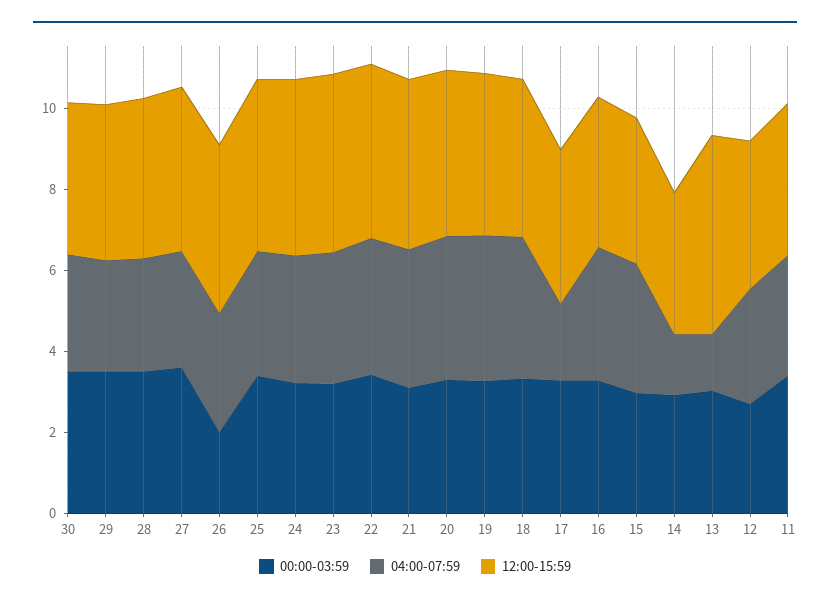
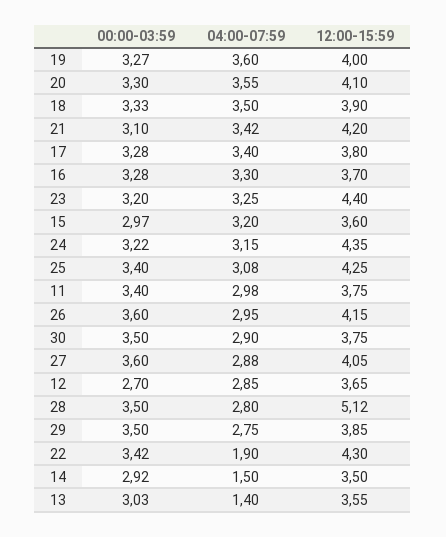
  {
    "00:00-03:59": {
      "30": 3.5,
      "29": 3.5,
      "28": 3.5,
      "27": 3.6,
-     "26": 2,
+     "26": 3.6,
      "25": 3.4,
      "24": 3.22,
      "23": 3.2,
      "22": 3.42,
      "21": 3.1,
      "20": 3.3,
      "19": 3.27,
      "18": 3.33,
      "17": 3.28,
      "16": 3.28,
      "15": 2.97,
      "14": 2.92,
      "13": 3.03,
      "12": 2.7,
      "11": 3.4
    },
    "04:00-07:59": {
      "30": 2.9,
      "29": 2.75,
      "28": 2.8,
      "27": 2.88,
      "26": 2.95,
      "25": 3.08,
      "24": 3.15,
      "23": 3.25,
-     "22": 3.5,
+     "22": 1.9,
      "21": 3.42,
      "20": 3.55,
      "19": 3.6,
      "18": 3.5,
-     "17": 2,
+     "17": 3.4,
      "16": 3.3,
      "15": 3.2,
      "14": 1.5,
      "13": 1.4,
      "12": 2.85,
      "11": 2.98
    },
    "12:00-15:59": {
      "30": 3.75,
      "29": 3.85,
-     "28": 4,
+     "28": 5.12,
      "27": 4.05,
      "26": 4.15,
      "25": 4.25,
      "24": 4.35,
      "23": 4.4,
      "22": 4.3,
      "21": 4.2,
      "20": 4.1,
      "19": 4,
      "18": 3.9,
      "17": 3.8,
      "16": 3.7,
      "15": 3.6,
      "14": 3.5,
-     "13": 5,
+     "13": 3.55,
      "12": 3.65,
      "11": 3.75
    }
  }

